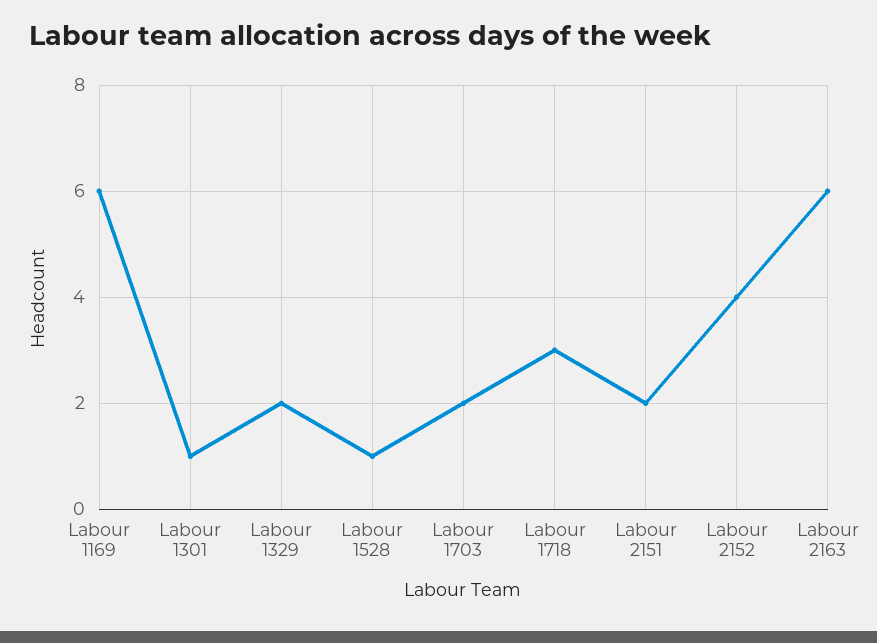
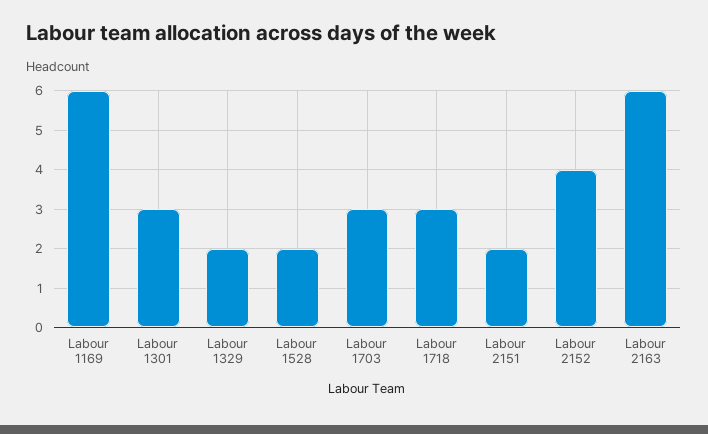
  {
    "Labour 1169": 6,
-   "Labour 1301": 1,
+   "Labour 1301": 3,
    "Labour 1329": 2,
-   "Labour 1528": 1,
+   "Labour 1528": 2,
-   "Labour 1703": 2,
+   "Labour 1703": 3,
    "Labour 1718": 3,
    "Labour 2151": 2,
    "Labour 2152": 4,
    "Labour 2163": 6
  }

